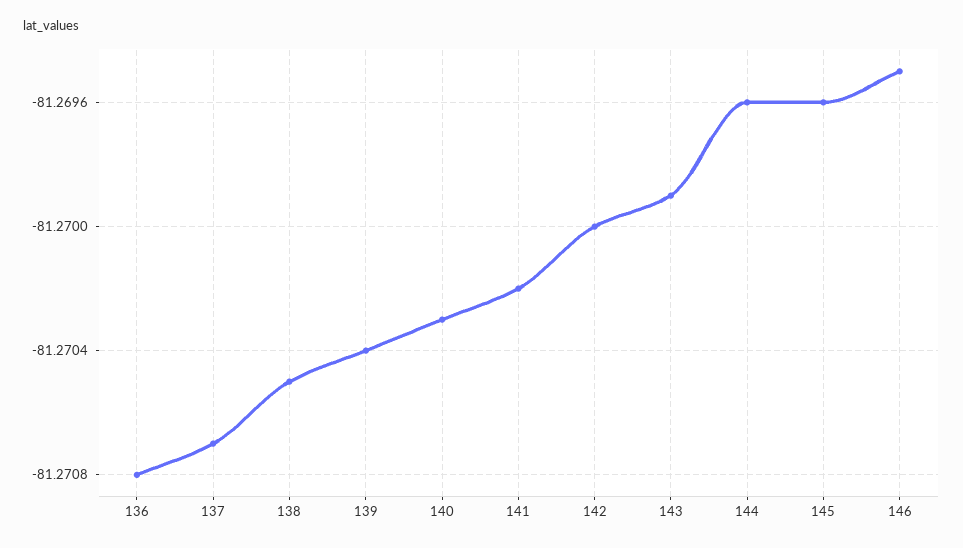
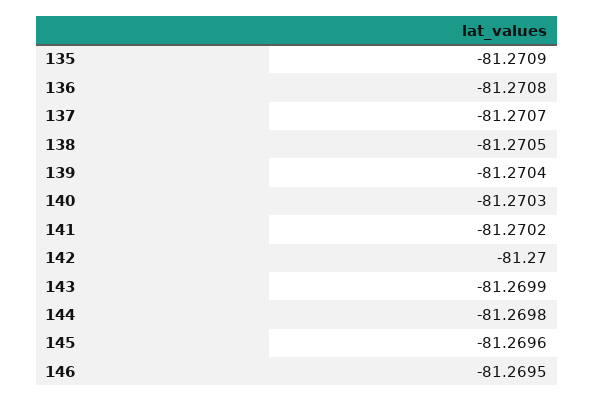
  {
    "136": -81.2708,
    "137": -81.2707,
    "138": -81.2705,
    "139": -81.2704,
    "140": -81.2703,
    "141": -81.2702,
    "142": -81.27,
    "143": -81.2699,
-   "144": -81.2696,
+   "144": -81.2698,
    "145": -81.2696,
-   "146": -81.2695
+   "146": -81.2695,
+   "135": -81.2709
  }

